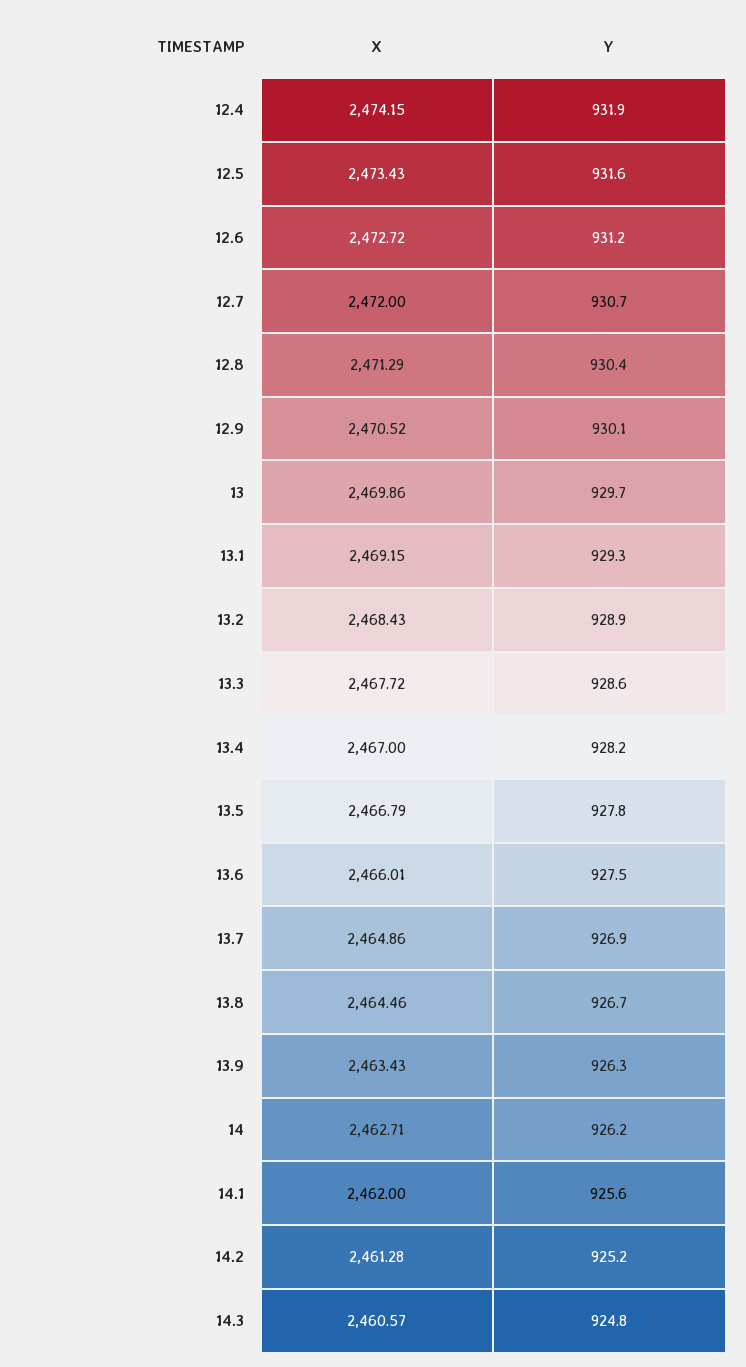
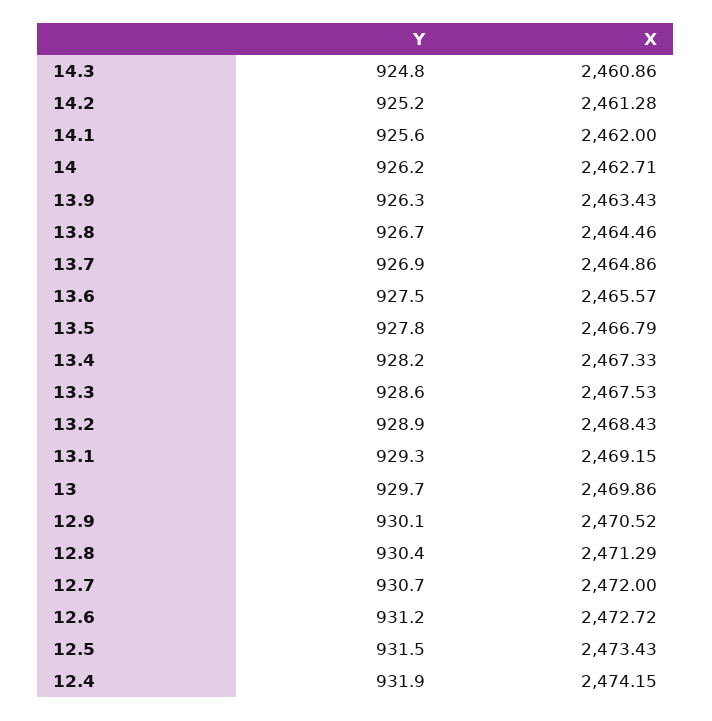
  {
    "X": {
      "12.4": 2474.15,
      "12.5": 2473.43,
      "12.6": 2472.72,
      "12.7": 2472,
      "12.8": 2471.29,
      "12.9": 2470.52,
      "13": 2469.86,
      "13.1": 2469.15,
      "13.2": 2468.43,
-     "13.3": 2467.72,
+     "13.3": 2467.53,
-     "13.4": 2467,
+     "13.4": 2467.33,
      "13.5": 2466.79,
-     "13.6": 2466.01,
+     "13.6": 2465.57,
      "13.7": 2464.86,
      "13.8": 2464.46,
      "13.9": 2463.43,
      "14": 2462.71,
      "14.1": 2462,
      "14.2": 2461.28,
-     "14.3": 2460.57
+     "14.3": 2460.86
    },
    "Y": {
      "12.4": 931.9,
-     "12.5": 931.6,
+     "12.5": 931.5,
      "12.6": 931.2,
      "12.7": 930.7,
      "12.8": 930.4,
      "12.9": 930.1,
      "13": 929.7,
      "13.1": 929.3,
      "13.2": 928.9,
      "13.3": 928.6,
      "13.4": 928.2,
      "13.5": 927.8,
      "13.6": 927.5,
      "13.7": 926.9,
      "13.8": 926.7,
      "13.9": 926.3,
      "14": 926.2,
      "14.1": 925.6,
      "14.2": 925.2,
      "14.3": 924.8
    }
  }

